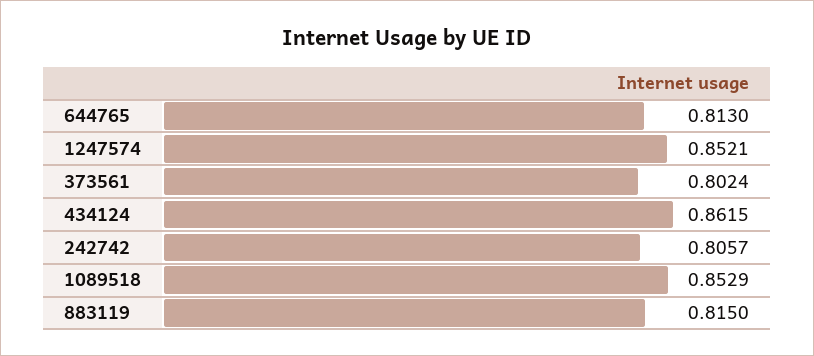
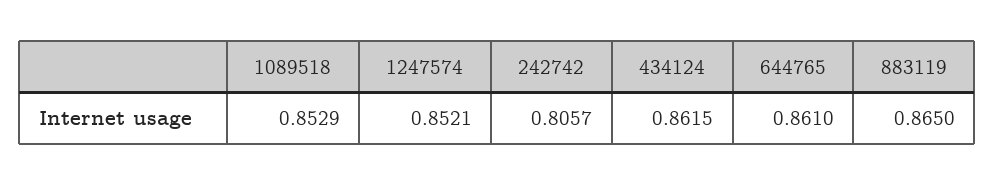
  {
-   "644765": 0.813,
+   "644765": 0.861,
    "1247574": 0.8521,
-   "373561": 0.8024,
    "434124": 0.8615,
    "242742": 0.8057,
    "1089518": 0.8529,
-   "883119": 0.815
+   "883119": 0.865
  }

